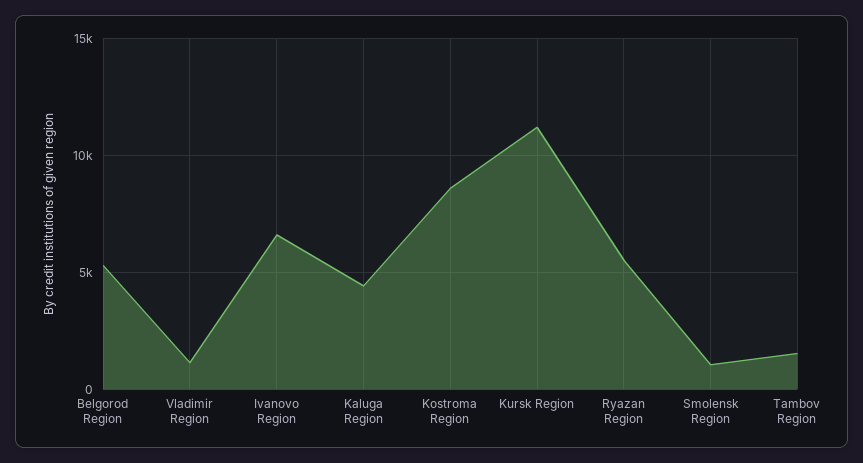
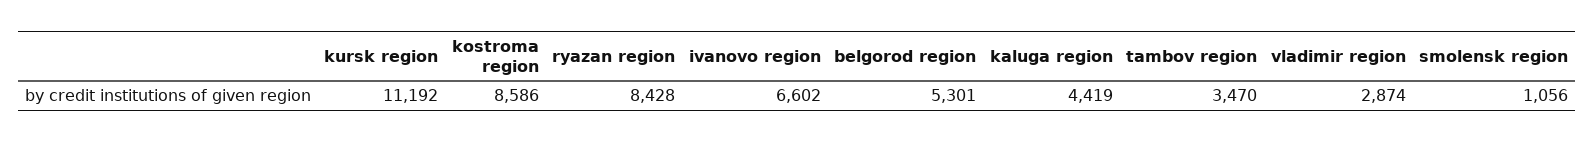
  {
    "Belgorod Region": 5301,
-   "Vladimir Region": 1000,
+   "Vladimir Region": 2874,
    "Ivanovo Region": 6602,
    "Kaluga Region": 4419,
    "Kostroma Region": 8586,
    "Kursk Region": 11192,
-   "Ryazan Region": 5500,
+   "Ryazan Region": 8428,
    "Smolensk Region": 1056,
-   "Tambov Region": 1500
+   "Tambov Region": 3470
  }

